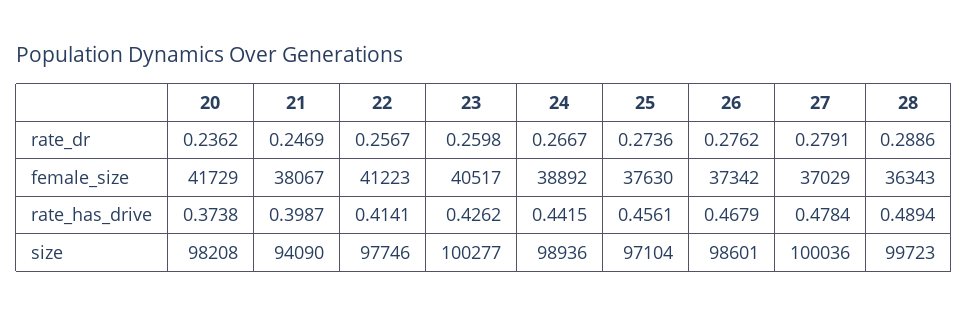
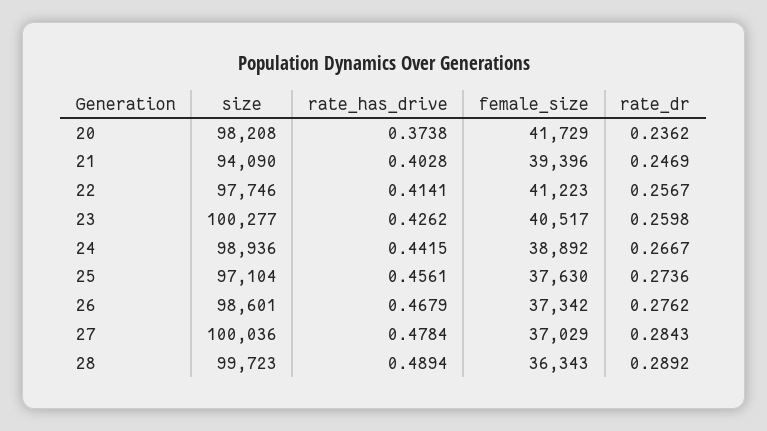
  {
    "20": {
      "rate_dr": 0.2362,
      "female_size": 41729,
      "rate_has_drive": 0.3738,
      "size": 98208
    },
    "21": {
      "rate_dr": 0.2469,
-     "female_size": 38067,
+     "female_size": 39396,
-     "rate_has_drive": 0.3987,
+     "rate_has_drive": 0.4028,
      "size": 94090
    },
    "22": {
      "rate_dr": 0.2567,
      "female_size": 41223,
      "rate_has_drive": 0.4141,
      "size": 97746
    },
    "23": {
      "rate_dr": 0.2598,
      "female_size": 40517,
      "rate_has_drive": 0.4262,
      "size": 100277
    },
    "24": {
      "rate_dr": 0.2667,
      "female_size": 38892,
      "rate_has_drive": 0.4415,
      "size": 98936
    },
    "25": {
      "rate_dr": 0.2736,
      "female_size": 37630,
      "rate_has_drive": 0.4561,
      "size": 97104
    },
    "26": {
      "rate_dr": 0.2762,
      "female_size": 37342,
      "rate_has_drive": 0.4679,
      "size": 98601
    },
    "27": {
-     "rate_dr": 0.2791,
+     "rate_dr": 0.2843,
      "female_size": 37029,
      "rate_has_drive": 0.4784,
      "size": 100036
    },
    "28": {
-     "rate_dr": 0.2886,
+     "rate_dr": 0.2892,
      "female_size": 36343,
      "rate_has_drive": 0.4894,
      "size": 99723
    }
  }

